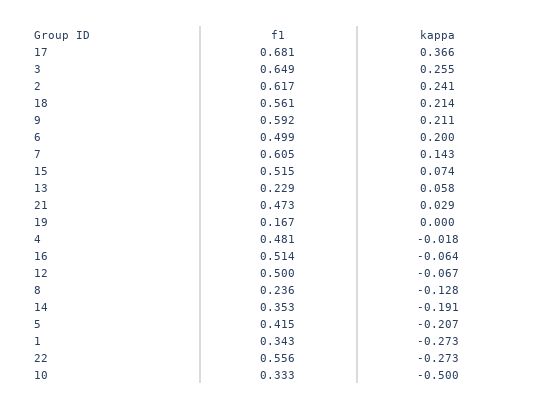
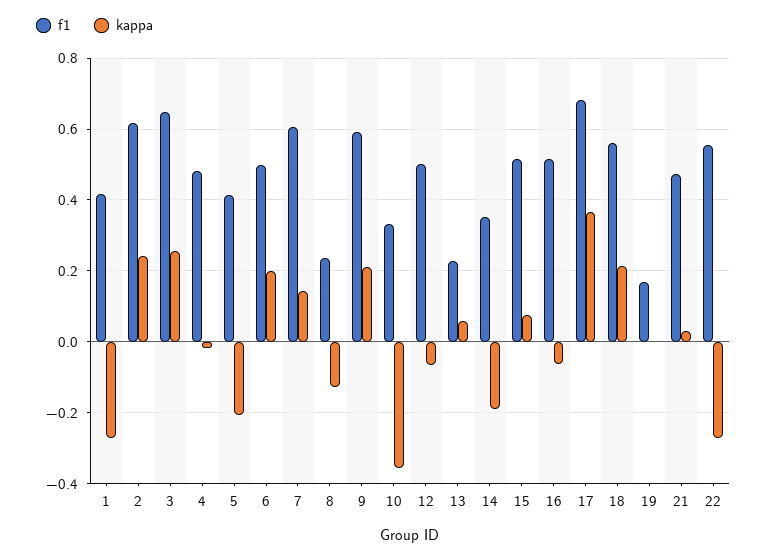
  {
    "f1": {
      "17": 0.681,
      "3": 0.649,
      "2": 0.617,
      "18": 0.561,
      "9": 0.592,
      "6": 0.499,
      "7": 0.605,
      "15": 0.515,
      "13": 0.229,
      "21": 0.473,
      "19": 0.167,
      "4": 0.481,
      "16": 0.514,
      "12": 0.5,
      "8": 0.236,
      "14": 0.353,
      "5": 0.415,
-     "1": 0.343,
+     "1": 0.42,
      "22": 0.556,
      "10": 0.333
    },
    "kappa": {
      "17": 0.366,
      "3": 0.255,
      "2": 0.241,
      "18": 0.214,
      "9": 0.211,
      "6": 0.2,
      "7": 0.143,
      "15": 0.074,
      "13": 0.058,
      "21": 0.029,
      "19": 0,
      "4": -0.018,
      "16": -0.064,
      "12": -0.067,
      "8": -0.128,
      "14": -0.191,
      "5": -0.207,
      "1": -0.273,
      "22": -0.273,
-     "10": -0.5
+     "10": -0.36
    }
  }

